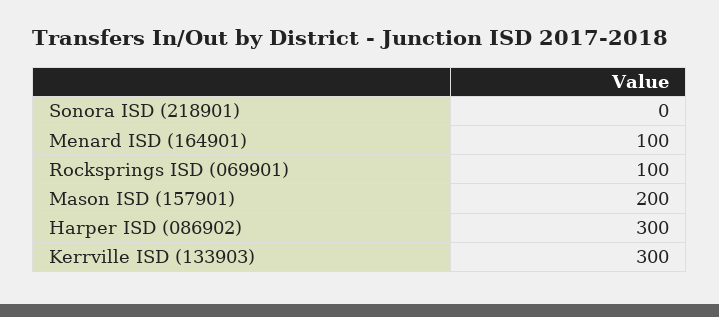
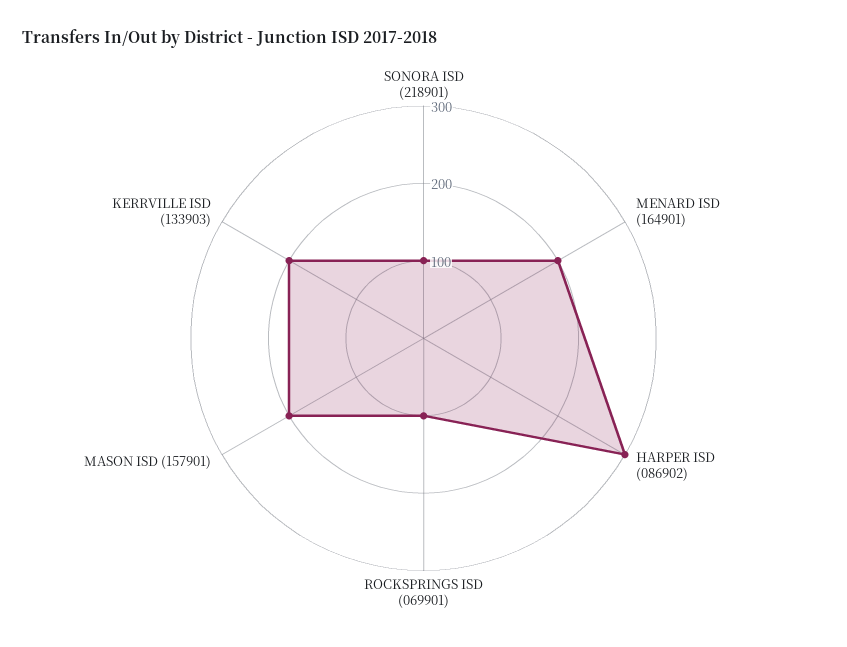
  {
-   "Sonora ISD (218901)": 0,
+   "Sonora ISD (218901)": 100,
-   "Menard ISD (164901)": 100,
+   "Menard ISD (164901)": 200,
    "Rocksprings ISD (069901)": 100,
    "Mason ISD (157901)": 200,
    "Harper ISD (086902)": 300,
-   "Kerrville ISD (133903)": 300
+   "Kerrville ISD (133903)": 200
  }

